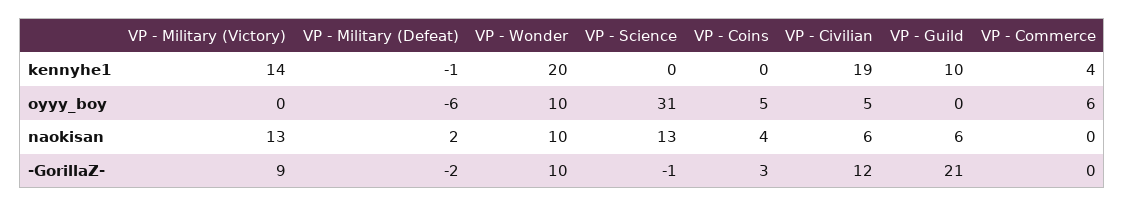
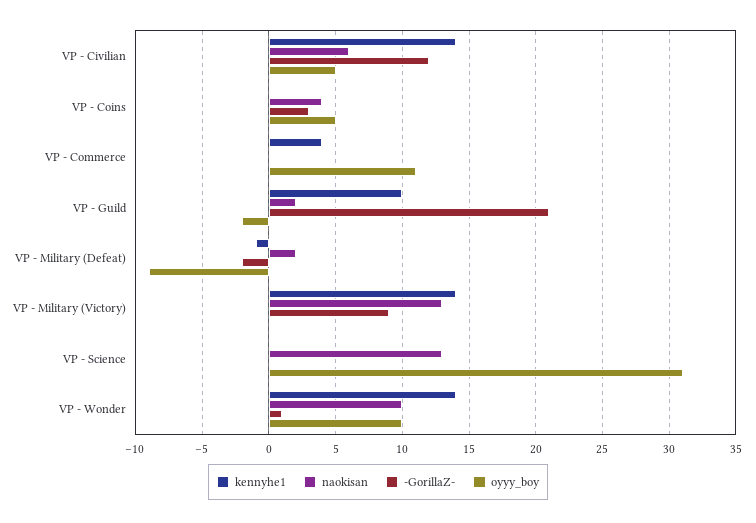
  {
    "kennyhe1": {
      "VP - Military (Victory)": 14,
      "VP - Military (Defeat)": -1,
-     "VP - Wonder": 20,
+     "VP - Wonder": 14,
      "VP - Science": 0,
      "VP - Coins": 0,
-     "VP - Civilian": 19,
+     "VP - Civilian": 14,
      "VP - Guild": 10,
      "VP - Commerce": 4
    },
    "oyyy_boy": {
      "VP - Military (Victory)": 0,
-     "VP - Military (Defeat)": -6,
+     "VP - Military (Defeat)": -9,
      "VP - Wonder": 10,
      "VP - Science": 31,
      "VP - Coins": 5,
      "VP - Civilian": 5,
-     "VP - Guild": 0,
+     "VP - Guild": -2,
-     "VP - Commerce": 6
+     "VP - Commerce": 11
    },
    "naokisan": {
      "VP - Military (Victory)": 13,
      "VP - Military (Defeat)": 2,
      "VP - Wonder": 10,
      "VP - Science": 13,
      "VP - Coins": 4,
      "VP - Civilian": 6,
-     "VP - Guild": 6,
+     "VP - Guild": 2,
      "VP - Commerce": 0
    },
    "-GorillaZ-": {
      "VP - Military (Victory)": 9,
      "VP - Military (Defeat)": -2,
-     "VP - Wonder": 10,
+     "VP - Wonder": 1,
-     "VP - Science": -1,
+     "VP - Science": 0,
      "VP - Coins": 3,
      "VP - Civilian": 12,
      "VP - Guild": 21,
      "VP - Commerce": 0
    }
  }

